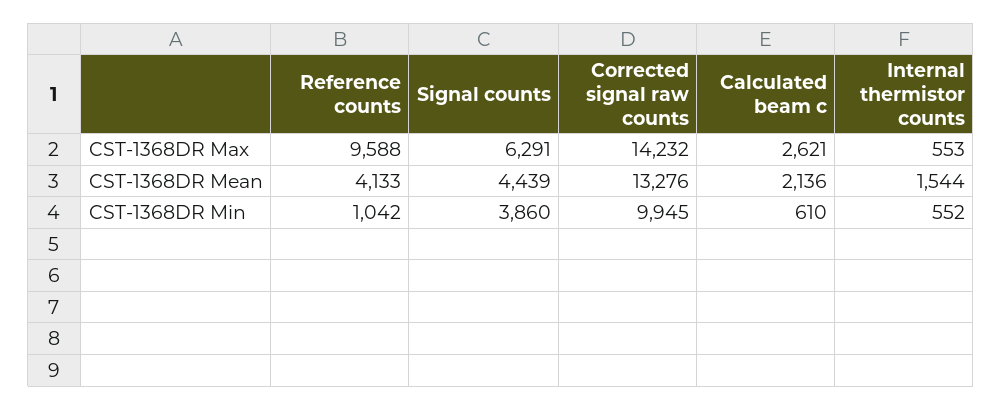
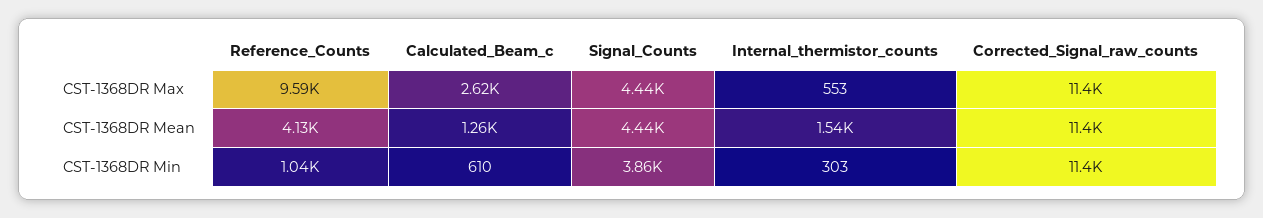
  {
    "Reference counts": {
      "CST-1368DR Max": 9588,
      "CST-1368DR Mean": 4133,
      "CST-1368DR Min": 1042
    },
    "Signal counts": {
-     "CST-1368DR Max": 6291,
+     "CST-1368DR Max": 4440,
      "CST-1368DR Mean": 4439,
      "CST-1368DR Min": 3860
    },
    "Corrected signal raw counts": {
-     "CST-1368DR Max": 14232,
+     "CST-1368DR Max": 11400,
-     "CST-1368DR Mean": 13276,
+     "CST-1368DR Mean": 11400,
-     "CST-1368DR Min": 9945
+     "CST-1368DR Min": 11400
    },
    "Calculated beam c": {
      "CST-1368DR Max": 2621,
-     "CST-1368DR Mean": 2136,
+     "CST-1368DR Mean": 1260,
      "CST-1368DR Min": 610
    },
    "Internal thermistor counts": {
      "CST-1368DR Max": 553,
      "CST-1368DR Mean": 1544,
-     "CST-1368DR Min": 552
+     "CST-1368DR Min": 303
    }
  }

